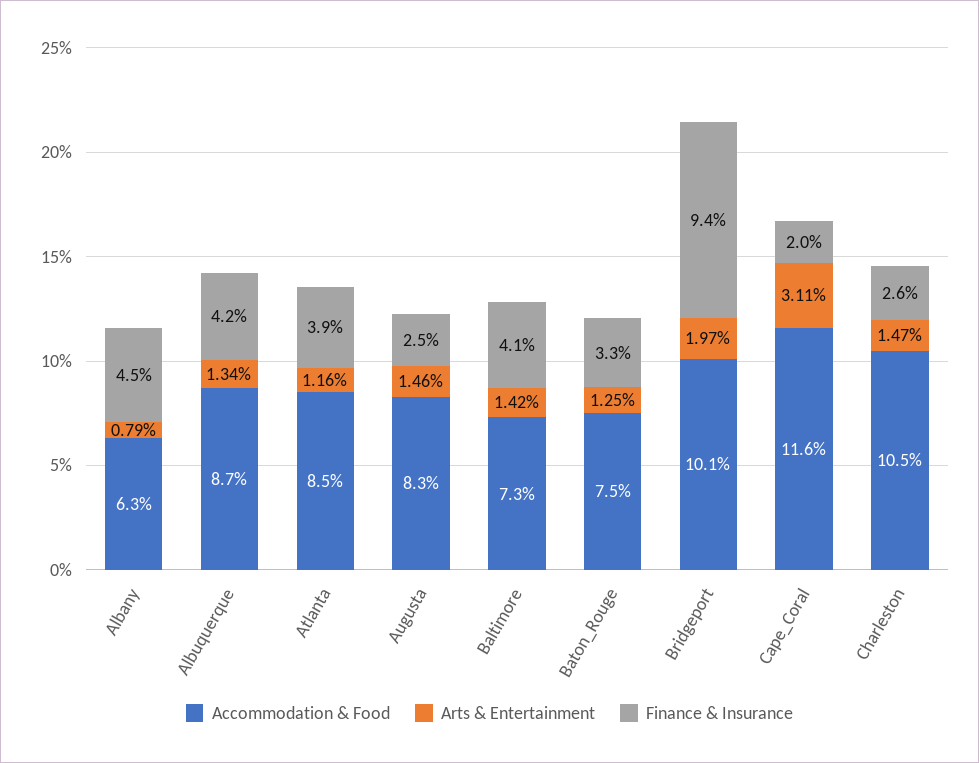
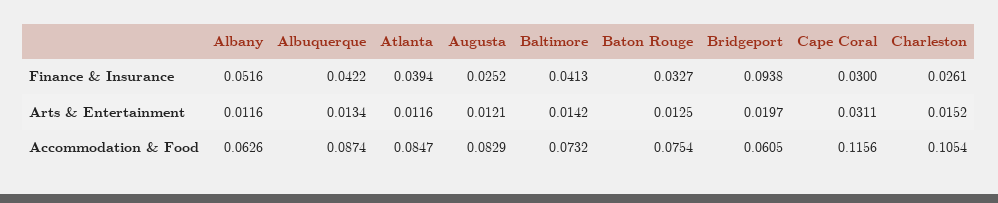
  {
    "Accommodation & Food": {
      "Albany": 0.0626,
      "Albuquerque": 0.0874,
      "Atlanta": 0.0847,
      "Augusta": 0.0829,
      "Baltimore": 0.0732,
      "Baton_Rouge": 0.0754,
-     "Bridgeport": 0.101,
+     "Bridgeport": 0.0605,
      "Cape_Coral": 0.1156,
      "Charleston": 0.1054
    },
    "Arts & Entertainment": {
-     "Albany": 0.0079,
+     "Albany": 0.0116,
      "Albuquerque": 0.0134,
      "Atlanta": 0.0116,
-     "Augusta": 0.0146,
+     "Augusta": 0.0121,
      "Baltimore": 0.0142,
      "Baton_Rouge": 0.0125,
      "Bridgeport": 0.0197,
      "Cape_Coral": 0.0311,
-     "Charleston": 0.0147
+     "Charleston": 0.0152
    },
    "Finance & Insurance": {
-     "Albany": 0.045,
+     "Albany": 0.0516,
      "Albuquerque": 0.0422,
      "Atlanta": 0.0394,
      "Augusta": 0.0252,
      "Baltimore": 0.0413,
      "Baton_Rouge": 0.0327,
      "Bridgeport": 0.0938,
-     "Cape_Coral": 0.02,
+     "Cape_Coral": 0.03,
      "Charleston": 0.0261
    }
  }

